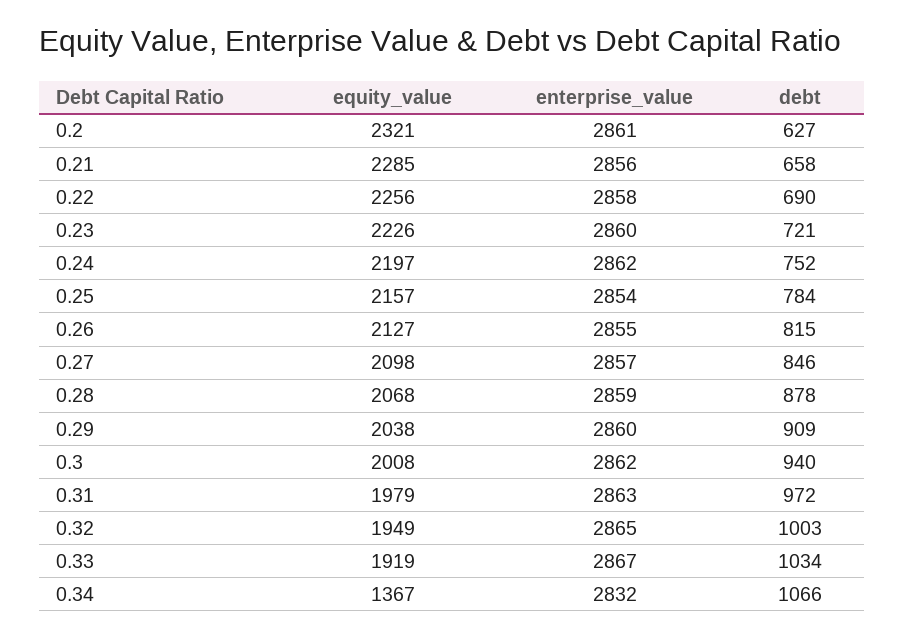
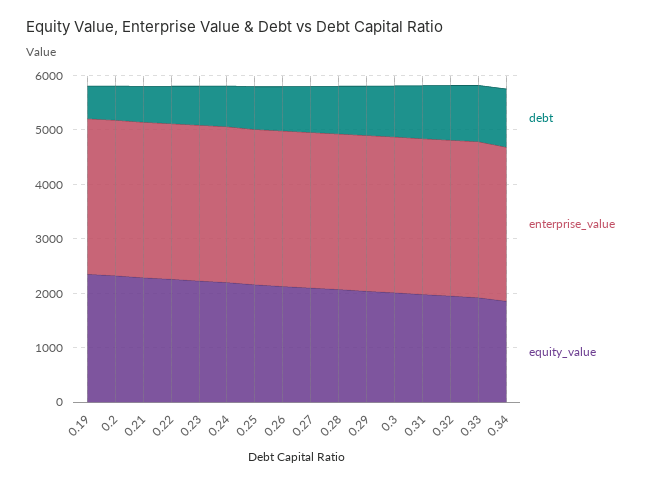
  {
    "equity_value": {
      "0.2": 2321,
      "0.21": 2285,
      "0.22": 2256,
      "0.23": 2226,
      "0.24": 2197,
      "0.25": 2157,
      "0.26": 2127,
      "0.27": 2098,
      "0.28": 2068,
      "0.29": 2038,
      "0.3": 2008,
      "0.31": 1979,
      "0.32": 1949,
      "0.33": 1919,
-     "0.34": 1367
+     "0.34": 1800,
+     "0.19": 2400
    },
    "enterprise_value": {
      "0.2": 2861,
      "0.21": 2856,
      "0.22": 2858,
      "0.23": 2860,
      "0.24": 2862,
      "0.25": 2854,
      "0.26": 2855,
      "0.27": 2857,
      "0.28": 2859,
      "0.29": 2860,
      "0.3": 2862,
      "0.31": 2863,
      "0.32": 2865,
      "0.33": 2867,
-     "0.34": 2832
+     "0.34": 2832,
+     "0.19": 2800
    },
    "debt": {
      "0.2": 627,
      "0.21": 658,
      "0.22": 690,
      "0.23": 721,
      "0.24": 752,
      "0.25": 784,
      "0.26": 815,
      "0.27": 846,
      "0.28": 878,
      "0.29": 909,
      "0.3": 940,
      "0.31": 972,
      "0.32": 1003,
      "0.33": 1034,
-     "0.34": 1066
+     "0.34": 1066,
+     "0.19": 600
    }
  }

